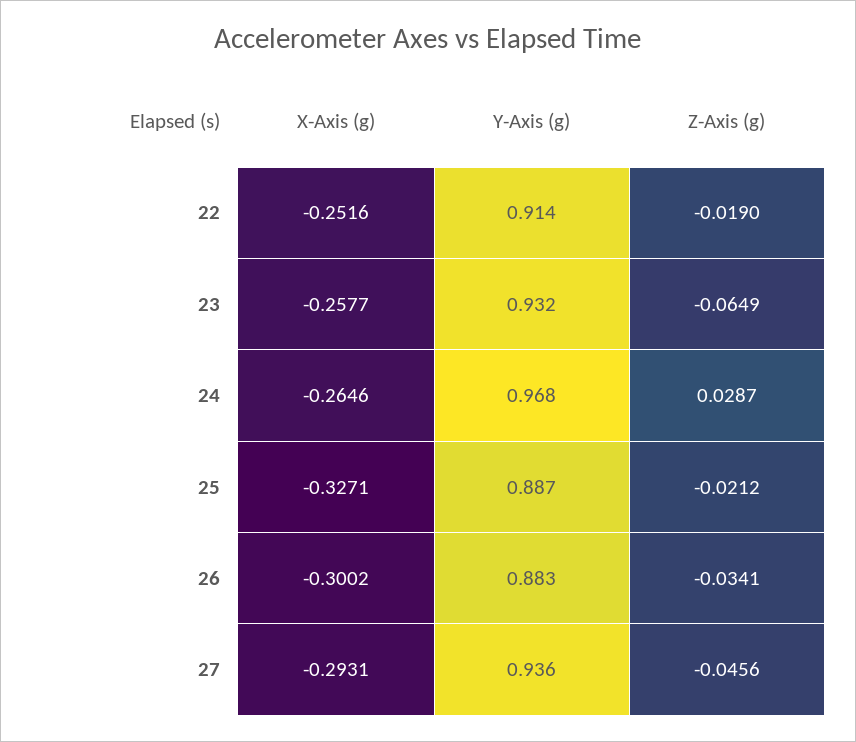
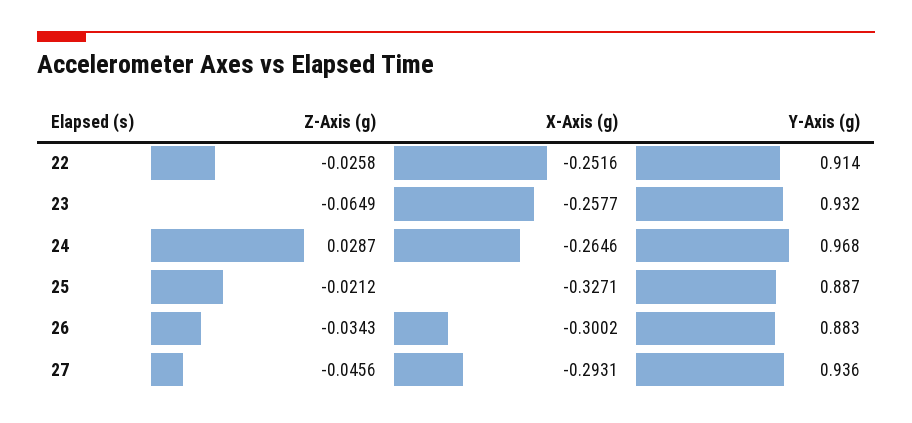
  {
    "X-Axis (g)": {
      "22": -0.2516,
      "23": -0.2577,
      "24": -0.2646,
      "25": -0.3271,
      "26": -0.3002,
      "27": -0.2931
    },
    "Y-Axis (g)": {
      "22": 0.914,
      "23": 0.932,
      "24": 0.968,
      "25": 0.887,
      "26": 0.883,
      "27": 0.936
    },
    "Z-Axis (g)": {
-     "22": -0.019,
+     "22": -0.0258,
      "23": -0.0649,
      "24": 0.0287,
      "25": -0.0212,
-     "26": -0.0341,
+     "26": -0.0343,
      "27": -0.0456
    }
  }

